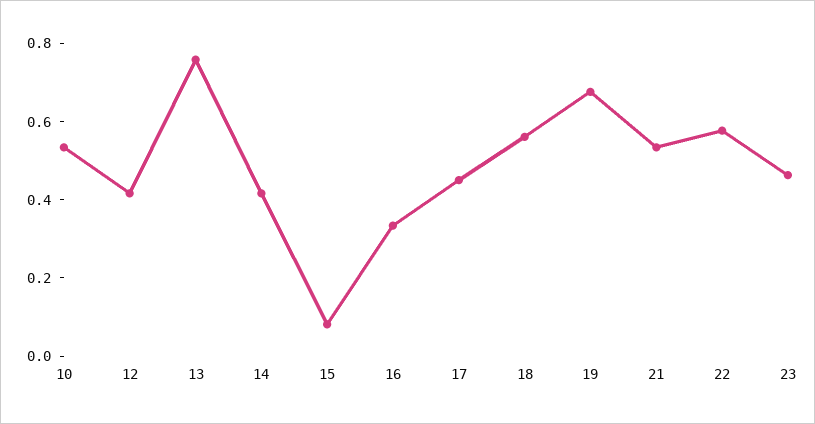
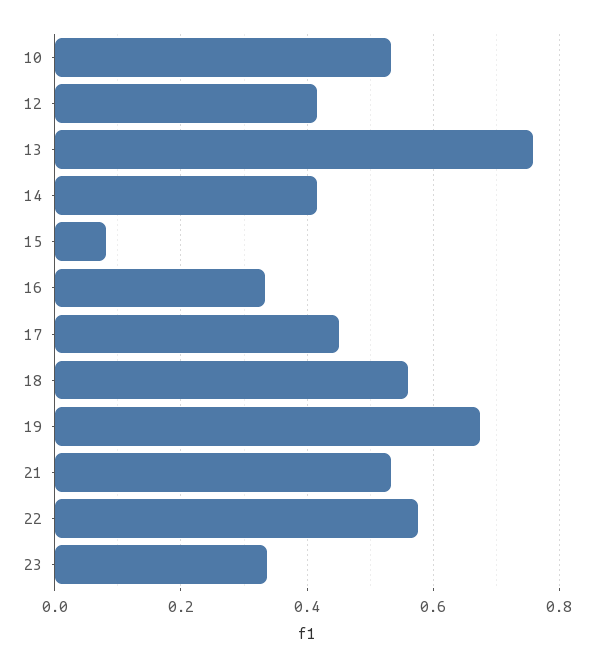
  {
    "10": 0.54,
    "12": 0.42,
    "13": 0.76,
    "14": 0.42,
    "15": 0.08,
    "16": 0.34,
    "17": 0.46,
    "18": 0.56,
    "19": 0.68,
    "21": 0.54,
    "22": 0.58,
-   "23": 0.45
+   "23": 0.34
  }

